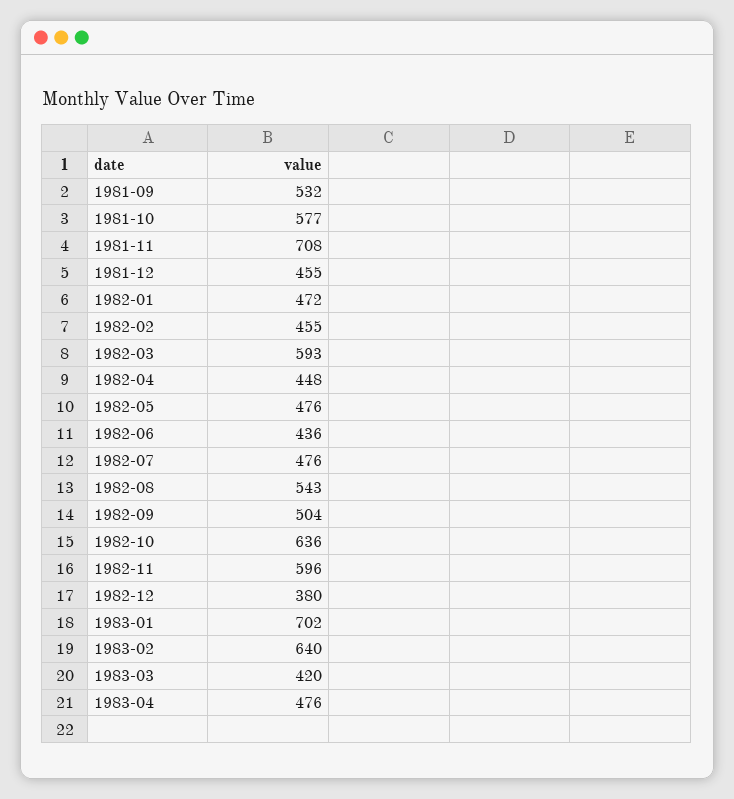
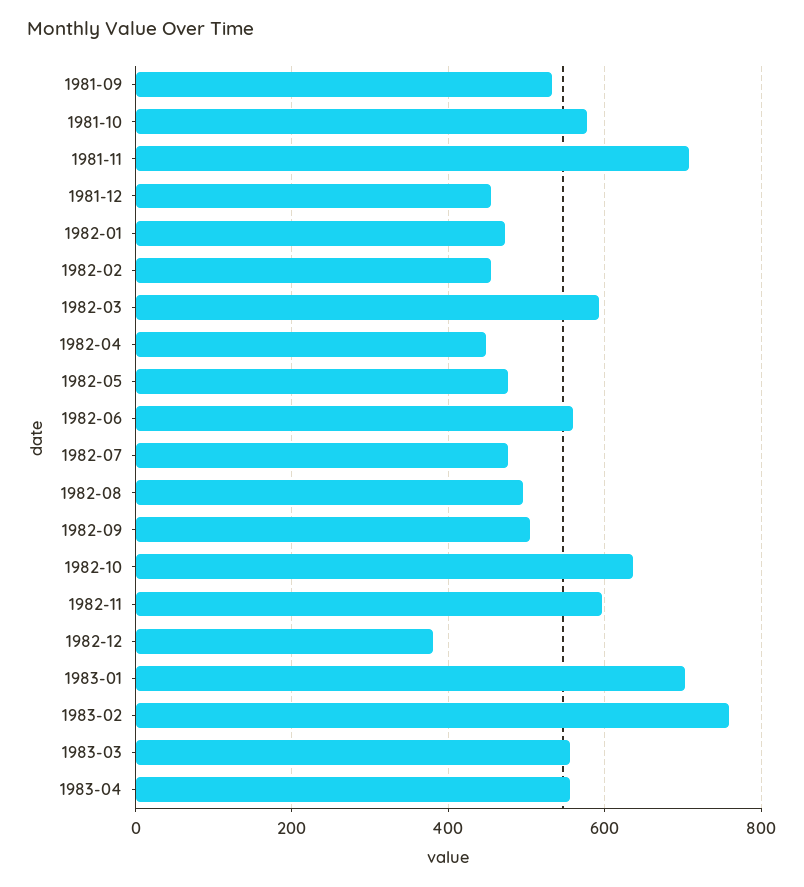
  {
    "1981-09": 532,
    "1981-10": 577,
    "1981-11": 708,
    "1981-12": 455,
    "1982-01": 472,
    "1982-02": 455,
    "1982-03": 593,
    "1982-04": 448,
    "1982-05": 476,
-   "1982-06": 436,
+   "1982-06": 560,
    "1982-07": 476,
-   "1982-08": 543,
+   "1982-08": 500,
    "1982-09": 504,
    "1982-10": 636,
    "1982-11": 596,
    "1982-12": 380,
    "1983-01": 702,
-   "1983-02": 640,
+   "1983-02": 760,
-   "1983-03": 420,
+   "1983-03": 560,
-   "1983-04": 476
+   "1983-04": 560
  }

